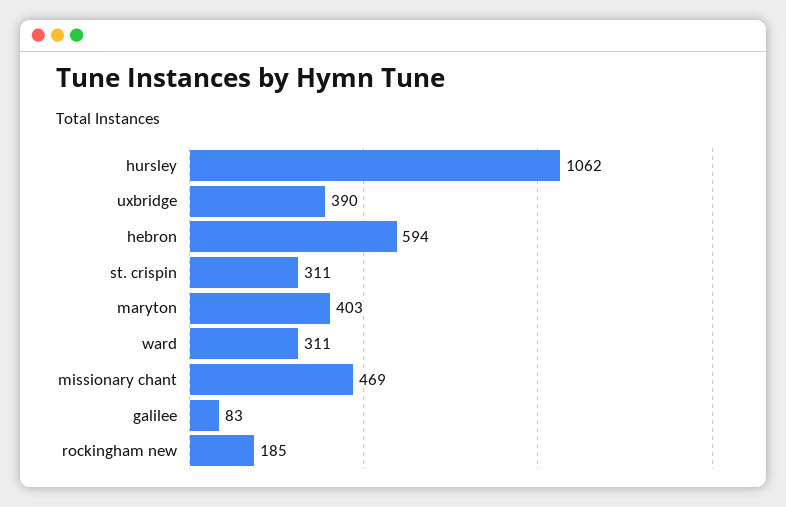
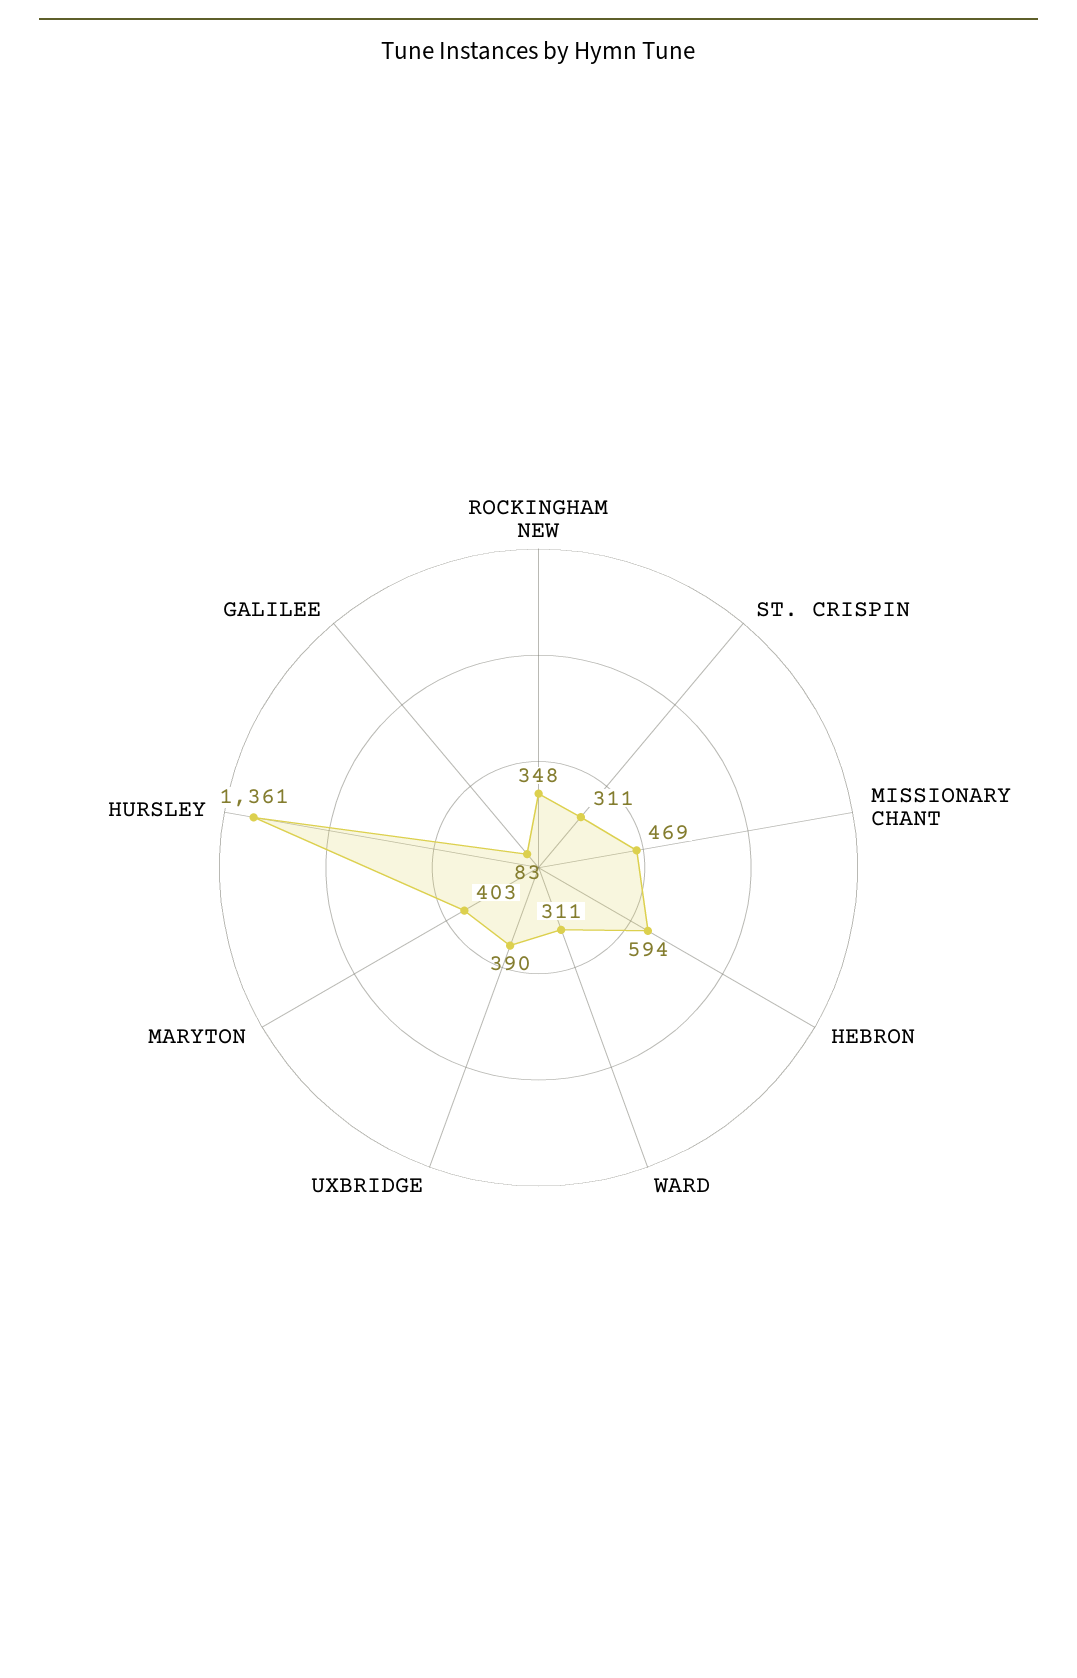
  {
-   "hursley": 1062,
+   "hursley": 1361,
    "uxbridge": 390,
    "hebron": 594,
    "st. crispin": 311,
    "maryton": 403,
    "ward": 311,
    "missionary chant": 469,
    "galilee": 83,
-   "rockingham new": 185
+   "rockingham new": 348
  }

